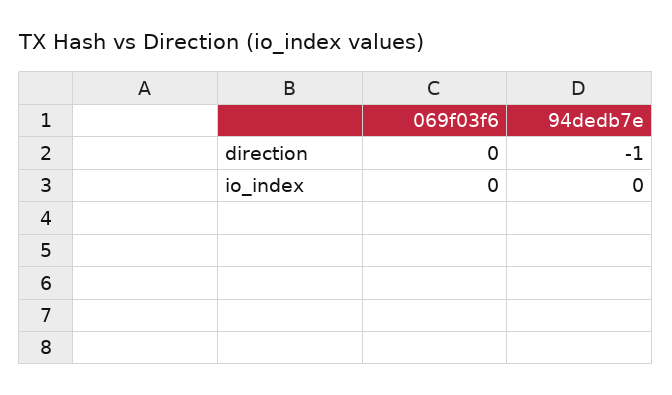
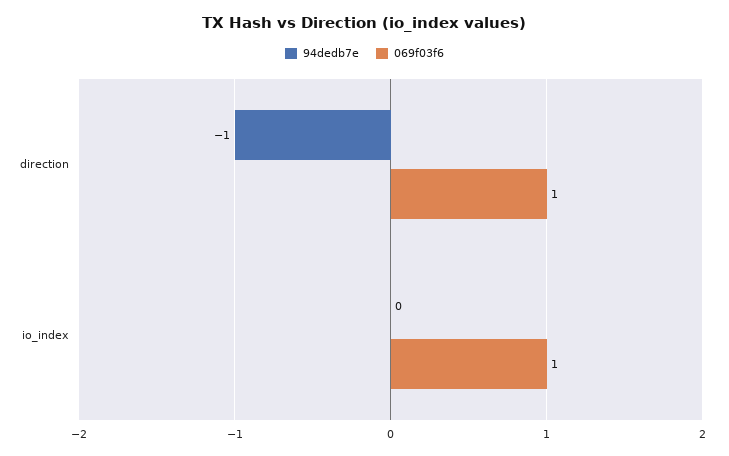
  {
    "069f03f6": {
-     "direction": 0,
+     "direction": 1,
-     "io_index": 0
+     "io_index": 1
    },
    "94dedb7e": {
      "direction": -1,
      "io_index": 0
    }
  }

